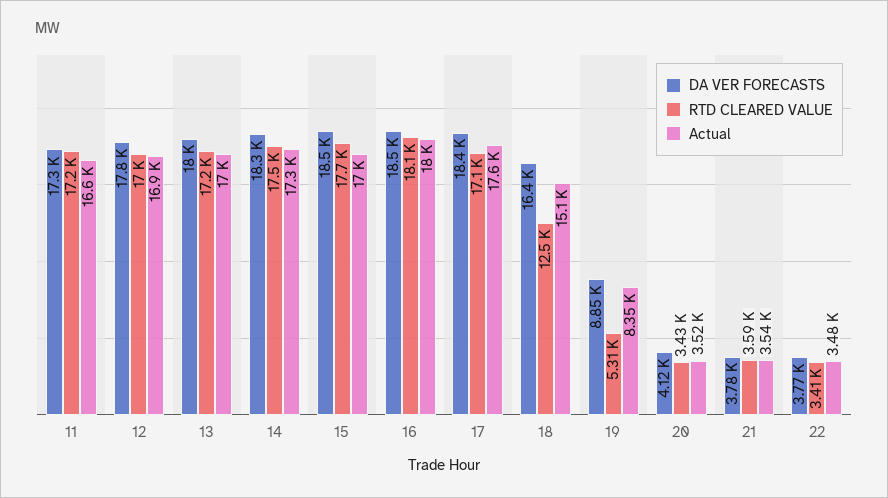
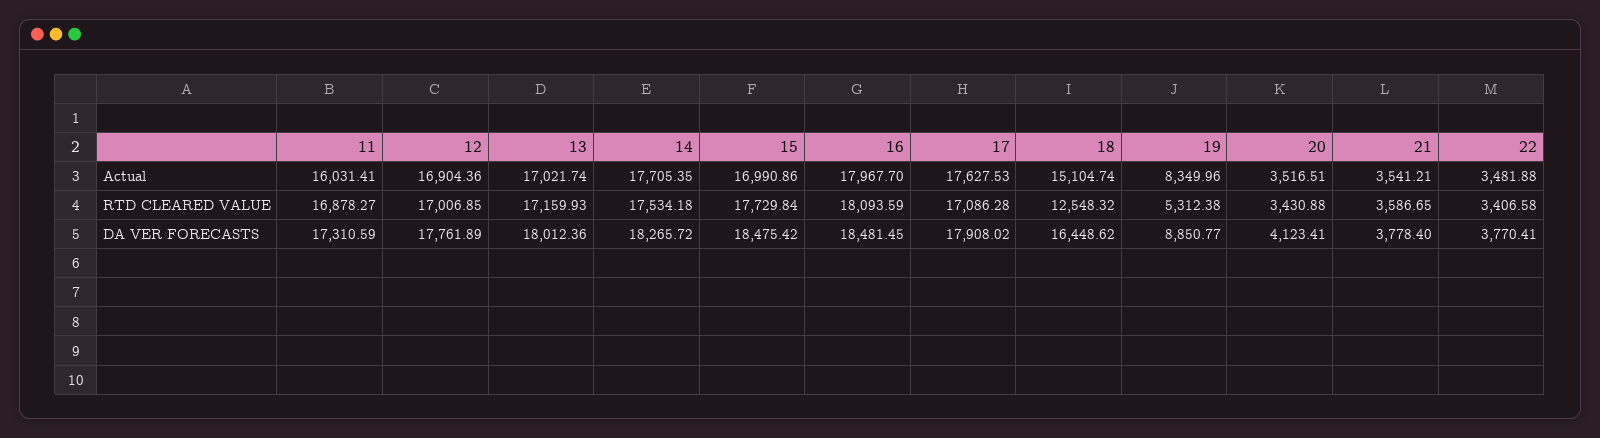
  {
    "DA VER FORECASTS": {
      "11": 17310.59,
      "12": 17761.89,
      "13": 18012.36,
      "14": 18265.72,
      "15": 18475.42,
      "16": 18481.45,
-     "17": 18400,
+     "17": 17908.02,
      "18": 16448.62,
      "19": 8850.77,
      "20": 4123.41,
      "21": 3778.4,
      "22": 3770.41
    },
    "RTD CLEARED VALUE": {
-     "11": 17200,
+     "11": 16878.27,
      "12": 17006.85,
      "13": 17159.93,
      "14": 17534.18,
      "15": 17729.84,
      "16": 18093.59,
      "17": 17086.28,
      "18": 12548.32,
      "19": 5312.38,
      "20": 3430.88,
      "21": 3586.65,
      "22": 3406.58
    },
    "Actual": {
-     "11": 16600,
+     "11": 16031.41,
      "12": 16904.36,
      "13": 17021.74,
-     "14": 17300,
+     "14": 17705.35,
      "15": 16990.86,
      "16": 17967.7,
      "17": 17627.53,
      "18": 15104.74,
      "19": 8349.96,
      "20": 3516.51,
      "21": 3541.21,
      "22": 3481.88
    }
  }

